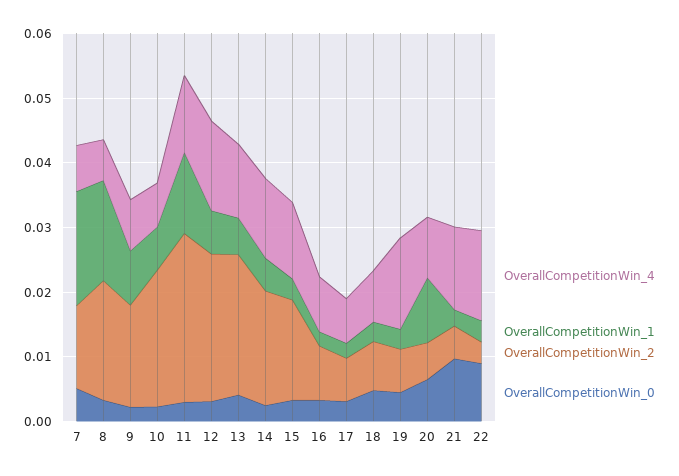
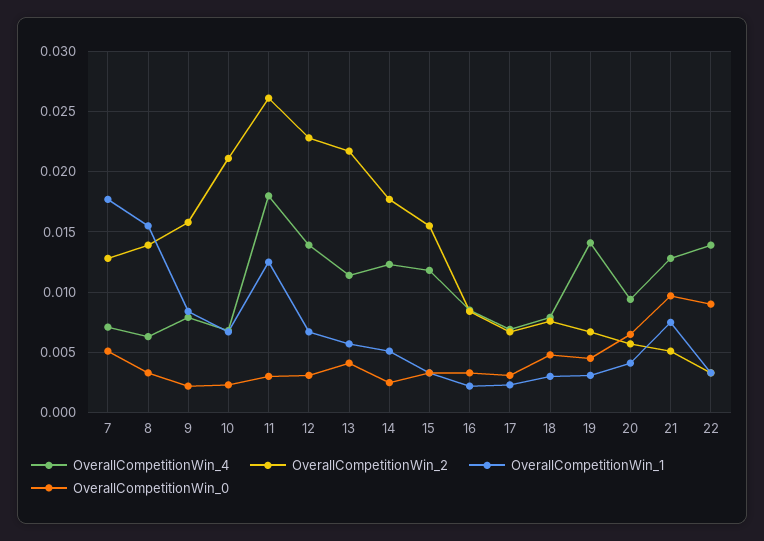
  {
    "OverallCompetitionWin_4": {
      "7": 0.007,
      "8": 0.0065,
      "9": 0.008,
      "10": 0.007,
-     "11": 0.012,
+     "11": 0.018,
      "12": 0.014,
      "13": 0.0115,
      "14": 0.0125,
      "15": 0.012,
      "16": 0.0085,
      "17": 0.007,
      "18": 0.008,
      "19": 0.014,
      "20": 0.0095,
      "21": 0.013,
      "22": 0.014
    },
    "OverallCompetitionWin_1": {
      "7": 0.0175,
      "8": 0.0155,
      "9": 0.0085,
      "10": 0.0065,
      "11": 0.0125,
      "12": 0.0065,
      "13": 0.0055,
      "14": 0.005,
      "15": 0.0035,
      "16": 0.002,
      "17": 0.0025,
      "18": 0.003,
      "19": 0.003,
-     "20": 0.01,
+     "20": 0.004,
-     "21": 0.002,
+     "21": 0.0075,
      "22": 0.0035
    },
    "OverallCompetitionWin_2": {
      "7": 0.013,
-     "8": 0.018,
+     "8": 0.014,
      "9": 0.016,
      "10": 0.021,
      "11": 0.026,
      "12": 0.023,
      "13": 0.0215,
      "14": 0.0175,
      "15": 0.0155,
      "16": 0.0085,
      "17": 0.0065,
      "18": 0.0075,
      "19": 0.0065,
      "20": 0.0055,
      "21": 0.005,
      "22": 0.0035
    },
    "OverallCompetitionWin_0": {
      "7": 0.005,
      "8": 0.0035,
      "9": 0.002,
      "10": 0.0025,
      "11": 0.003,
      "12": 0.003,
      "13": 0.004,
      "14": 0.0025,
      "15": 0.0035,
      "16": 0.0035,
      "17": 0.003,
      "18": 0.005,
      "19": 0.0045,
      "20": 0.0065,
      "21": 0.0095,
      "22": 0.009
    }
  }

